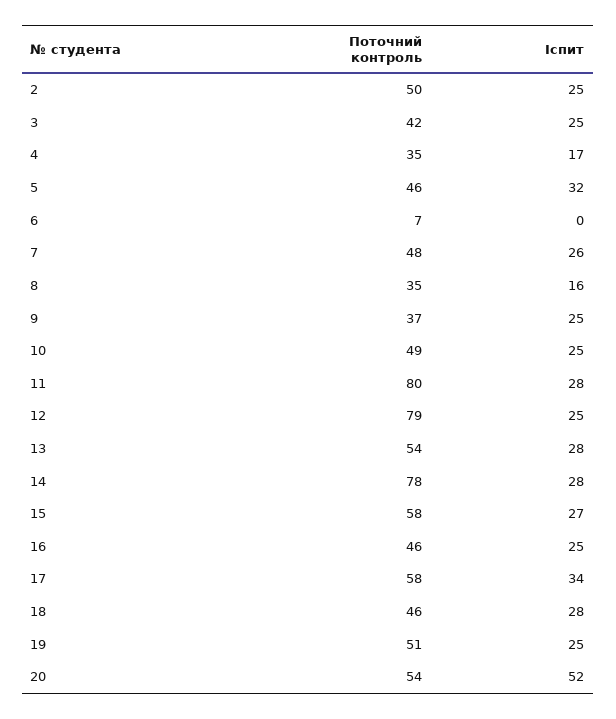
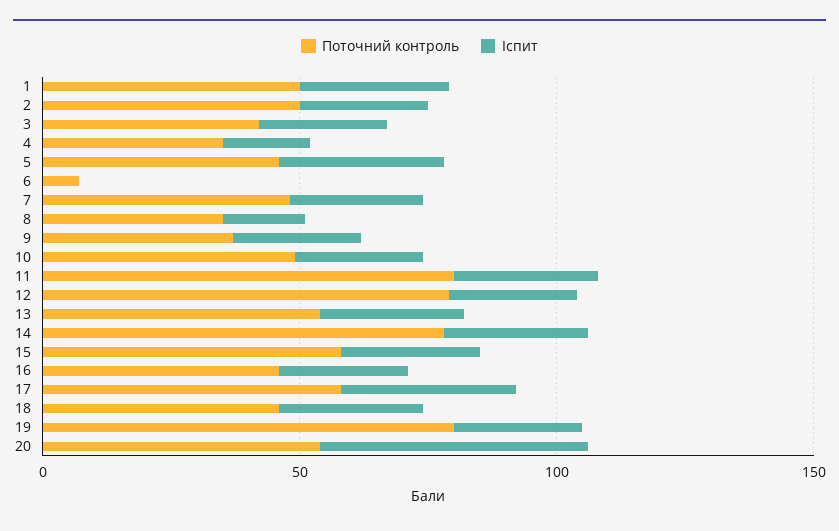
  {
    "Поточний контроль": {
      "2": 50,
      "3": 42,
      "4": 35,
      "5": 46,
      "6": 7,
      "7": 48,
      "8": 35,
      "9": 37,
      "10": 49,
      "11": 80,
      "12": 79,
      "13": 54,
      "14": 78,
      "15": 58,
      "16": 46,
      "17": 58,
      "18": 46,
-     "19": 51,
+     "19": 80,
-     "20": 54
+     "20": 54,
+     "1": 50
    },
    "Іспит": {
      "2": 25,
      "3": 25,
      "4": 17,
      "5": 32,
      "6": 0,
      "7": 26,
      "8": 16,
      "9": 25,
      "10": 25,
      "11": 28,
      "12": 25,
      "13": 28,
      "14": 28,
      "15": 27,
      "16": 25,
      "17": 34,
      "18": 28,
      "19": 25,
-     "20": 52
+     "20": 52,
+     "1": 30
    }
  }

